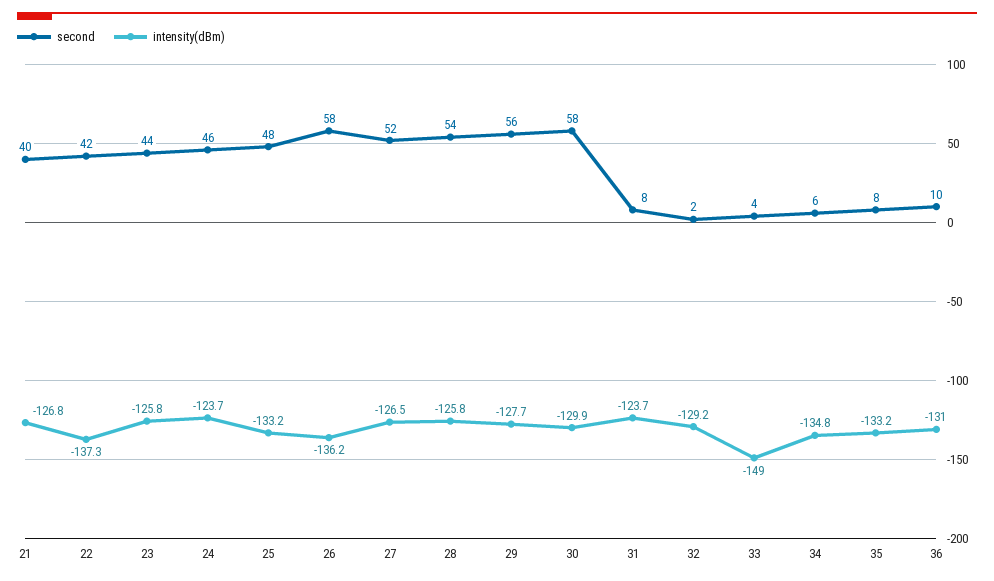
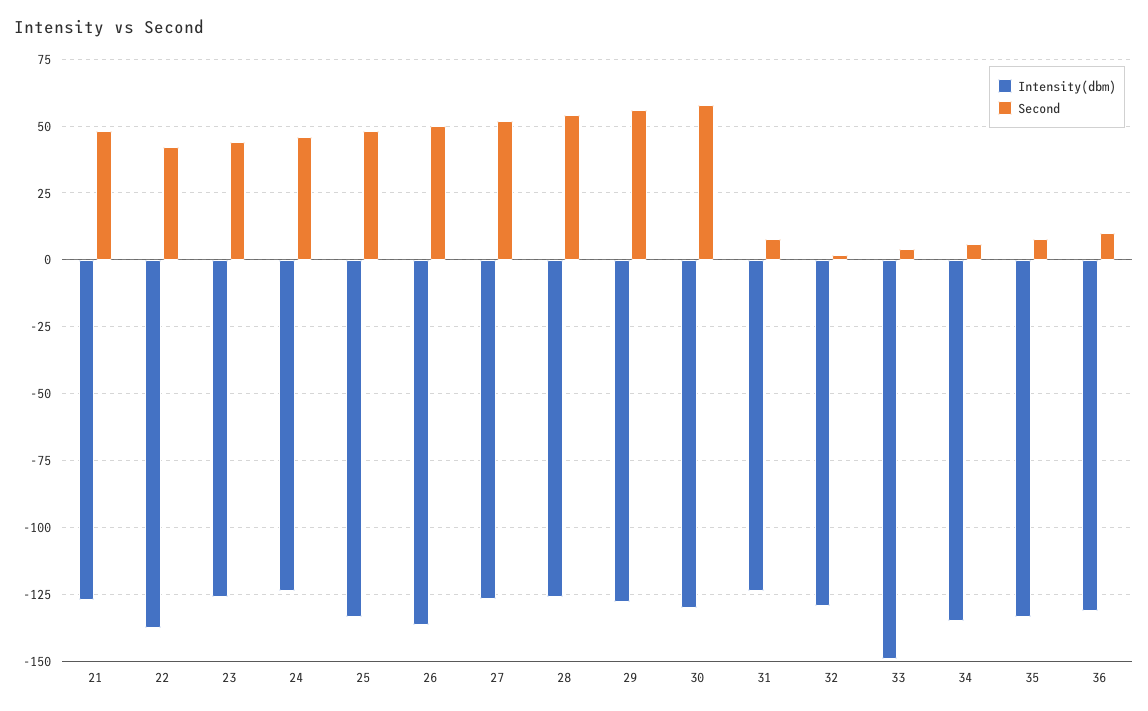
  {
    "second": {
-     "21": 40,
+     "21": 47.5,
      "22": 42,
      "23": 44,
      "24": 46,
      "25": 48,
-     "26": 58,
+     "26": 50,
      "27": 52,
      "28": 54,
      "29": 56,
      "30": 58,
      "31": 8,
      "32": 2,
      "33": 4,
      "34": 6,
      "35": 8,
      "36": 10
    },
    "intensity(dBm)": {
      "21": -126.8,
      "22": -137.3,
      "23": -125.8,
      "24": -123.7,
      "25": -133.2,
      "26": -136.2,
      "27": -126.5,
      "28": -125.8,
      "29": -127.7,
      "30": -129.9,
      "31": -123.7,
      "32": -129.2,
      "33": -149,
      "34": -134.8,
      "35": -133.2,
      "36": -131
    }
  }

